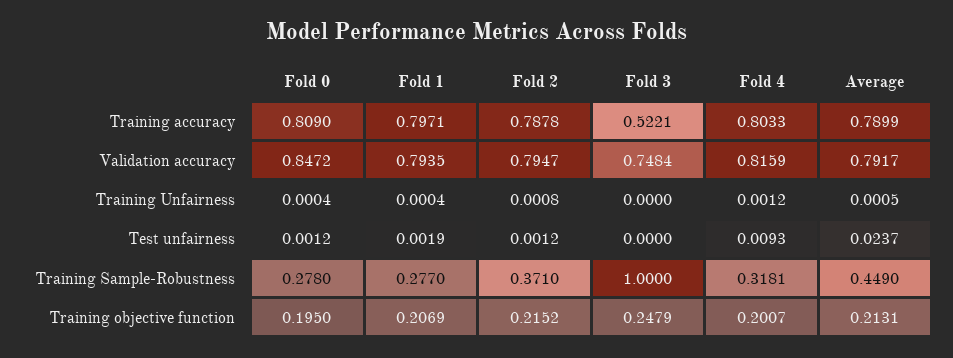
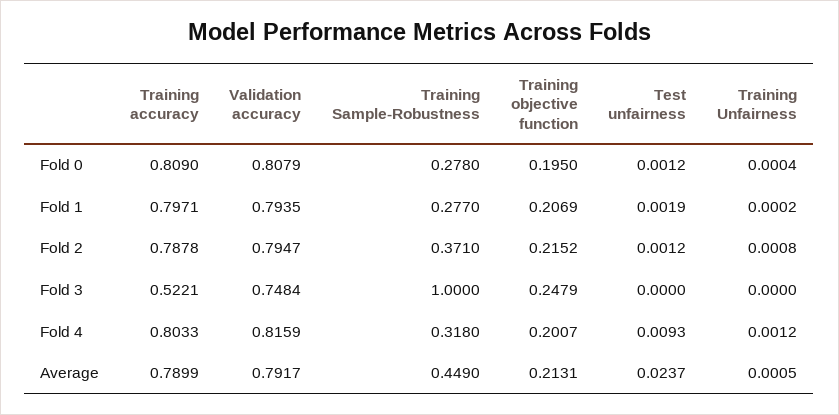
  {
    "Fold 0": {
      "Training accuracy": 0.809,
-     "Validation accuracy": 0.8472,
+     "Validation accuracy": 0.8079,
      "Training Unfairness": 0.0004,
      "Test unfairness": 0.0012,
      "Training Sample-Robustness": 0.278,
      "Training objective function": 0.195
    },
    "Fold 1": {
      "Training accuracy": 0.7971,
      "Validation accuracy": 0.7935,
-     "Training Unfairness": 0.0004,
+     "Training Unfairness": 0.0002,
      "Test unfairness": 0.0019,
      "Training Sample-Robustness": 0.277,
      "Training objective function": 0.2069
    },
    "Fold 2": {
      "Training accuracy": 0.7878,
      "Validation accuracy": 0.7947,
      "Training Unfairness": 0.0008,
      "Test unfairness": 0.0012,
      "Training Sample-Robustness": 0.371,
      "Training objective function": 0.2152
    },
    "Fold 3": {
      "Training accuracy": 0.5221,
      "Validation accuracy": 0.7484,
      "Training Unfairness": 0,
      "Test unfairness": 0,
      "Training Sample-Robustness": 1,
      "Training objective function": 0.2479
    },
    "Fold 4": {
      "Training accuracy": 0.8033,
      "Validation accuracy": 0.8159,
      "Training Unfairness": 0.0012,
      "Test unfairness": 0.0093,
-     "Training Sample-Robustness": 0.3181,
+     "Training Sample-Robustness": 0.318,
      "Training objective function": 0.2007
    },
    "Average": {
      "Training accuracy": 0.7899,
      "Validation accuracy": 0.7917,
      "Training Unfairness": 0.0005,
      "Test unfairness": 0.0237,
      "Training Sample-Robustness": 0.449,
      "Training objective function": 0.2131
    }
  }

